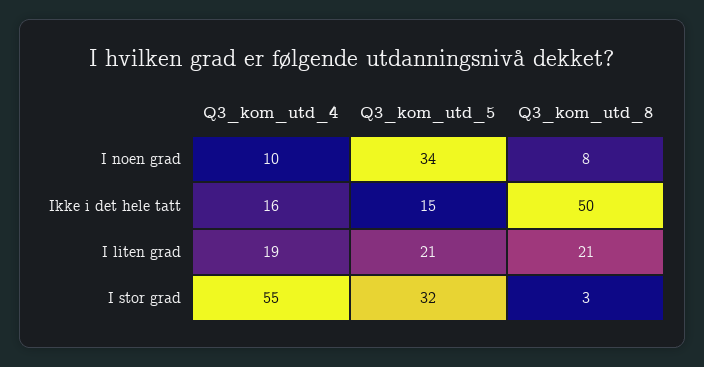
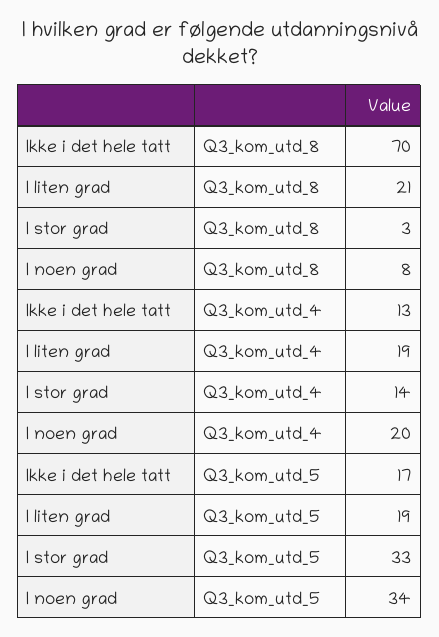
  {
    "Q3_kom_utd_4": {
-     "I noen grad": 10,
+     "I noen grad": 20,
-     "Ikke i det hele tatt": 16,
+     "Ikke i det hele tatt": 13,
      "I liten grad": 19,
-     "I stor grad": 55
+     "I stor grad": 14
    },
    "Q3_kom_utd_5": {
      "I noen grad": 34,
-     "Ikke i det hele tatt": 15,
+     "Ikke i det hele tatt": 17,
-     "I liten grad": 21,
+     "I liten grad": 19,
-     "I stor grad": 32
+     "I stor grad": 33
    },
    "Q3_kom_utd_8": {
      "I noen grad": 8,
-     "Ikke i det hele tatt": 50,
+     "Ikke i det hele tatt": 70,
      "I liten grad": 21,
      "I stor grad": 3
    }
  }

